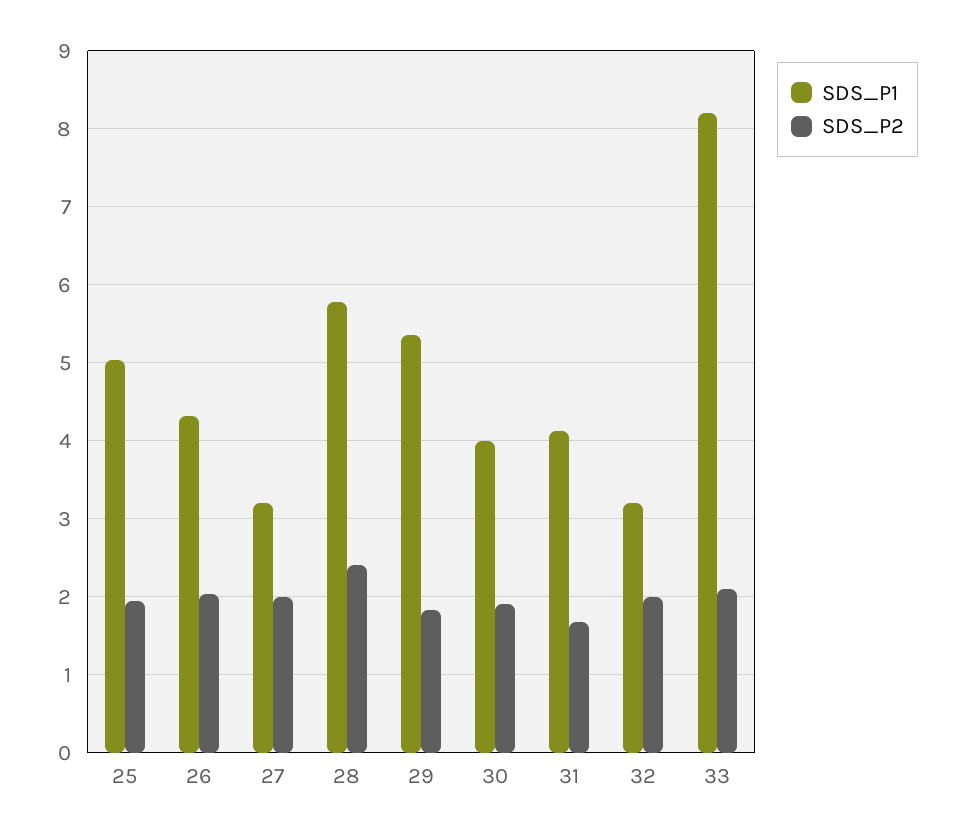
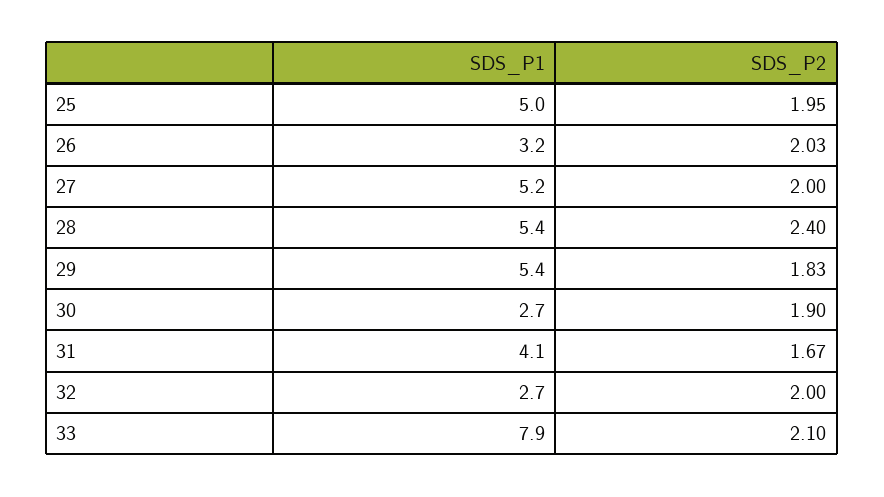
  {
    "SDS_P1": {
      "25": 5,
-     "26": 4.3,
+     "26": 3.2,
-     "27": 3.2,
+     "27": 5.2,
-     "28": 5.8,
+     "28": 5.4,
      "29": 5.4,
-     "30": 4,
+     "30": 2.7,
      "31": 4.1,
-     "32": 3.2,
+     "32": 2.7,
-     "33": 8.2
+     "33": 7.9
    },
    "SDS_P2": {
      "25": 1.95,
      "26": 2.03,
      "27": 2,
      "28": 2.4,
      "29": 1.83,
      "30": 1.9,
      "31": 1.67,
      "32": 2,
      "33": 2.1
    }
  }

